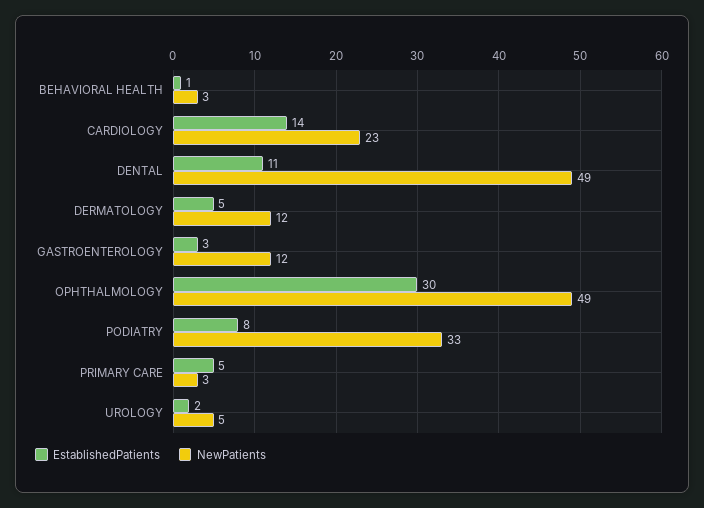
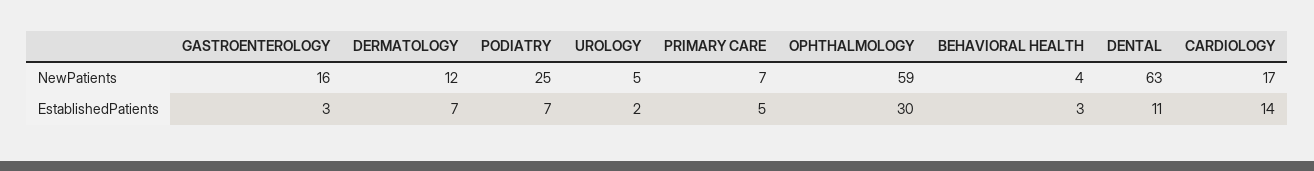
  {
    "EstablishedPatients": {
-     "BEHAVIORAL HEALTH": 1,
+     "BEHAVIORAL HEALTH": 3,
      "CARDIOLOGY": 14,
      "DENTAL": 11,
-     "DERMATOLOGY": 5,
+     "DERMATOLOGY": 7,
      "GASTROENTEROLOGY": 3,
      "OPHTHALMOLOGY": 30,
-     "PODIATRY": 8,
+     "PODIATRY": 7,
      "PRIMARY CARE": 5,
      "UROLOGY": 2
    },
    "NewPatients": {
-     "BEHAVIORAL HEALTH": 3,
+     "BEHAVIORAL HEALTH": 4,
-     "CARDIOLOGY": 23,
+     "CARDIOLOGY": 17,
-     "DENTAL": 49,
+     "DENTAL": 63,
      "DERMATOLOGY": 12,
-     "GASTROENTEROLOGY": 12,
+     "GASTROENTEROLOGY": 16,
-     "OPHTHALMOLOGY": 49,
+     "OPHTHALMOLOGY": 59,
-     "PODIATRY": 33,
+     "PODIATRY": 25,
-     "PRIMARY CARE": 3,
+     "PRIMARY CARE": 7,
      "UROLOGY": 5
    }
  }

